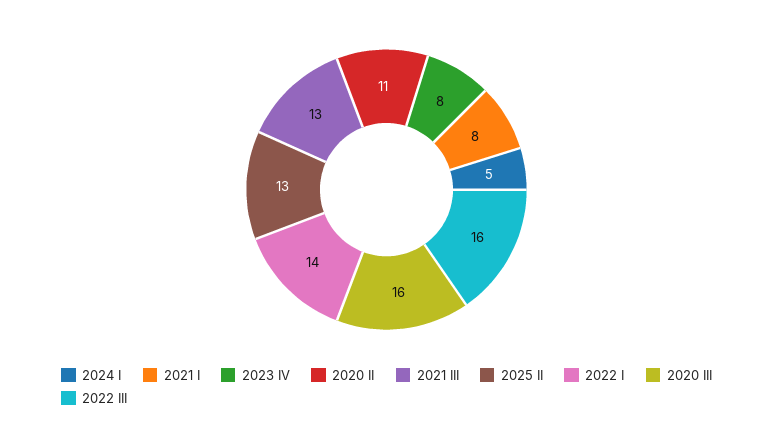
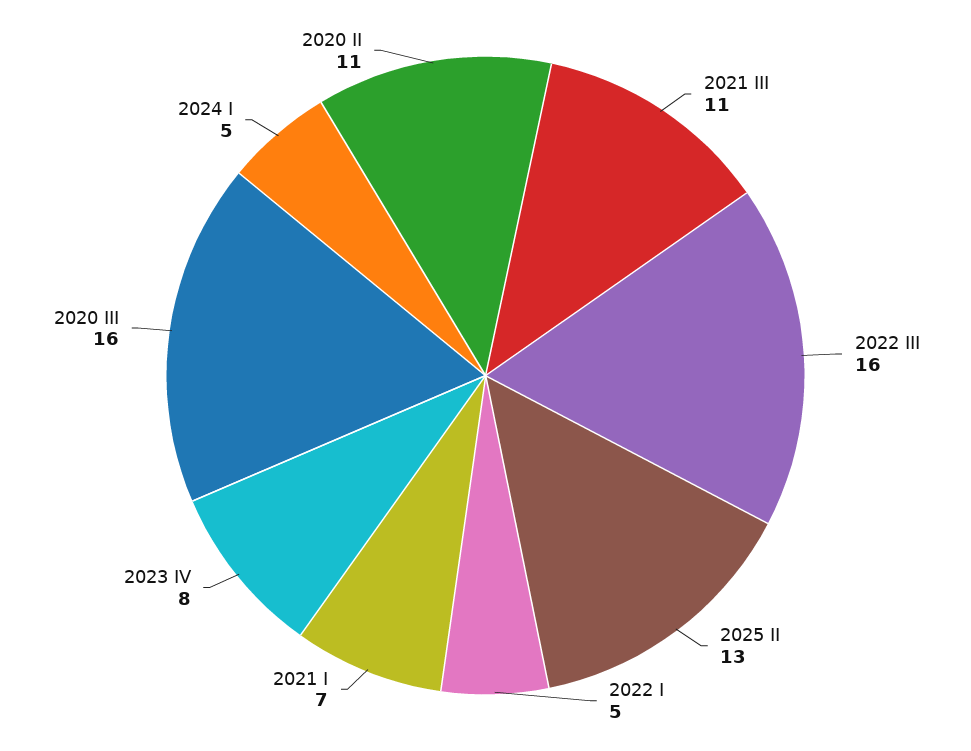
  {
    "2024 I": 5,
-   "2021 I": 8,
+   "2021 I": 7,
    "2023 IV": 8,
    "2020 II": 11,
-   "2021 III": 13,
+   "2021 III": 11,
    "2025 II": 13,
-   "2022 I": 14,
+   "2022 I": 5,
    "2020 III": 16,
    "2022 III": 16
  }

